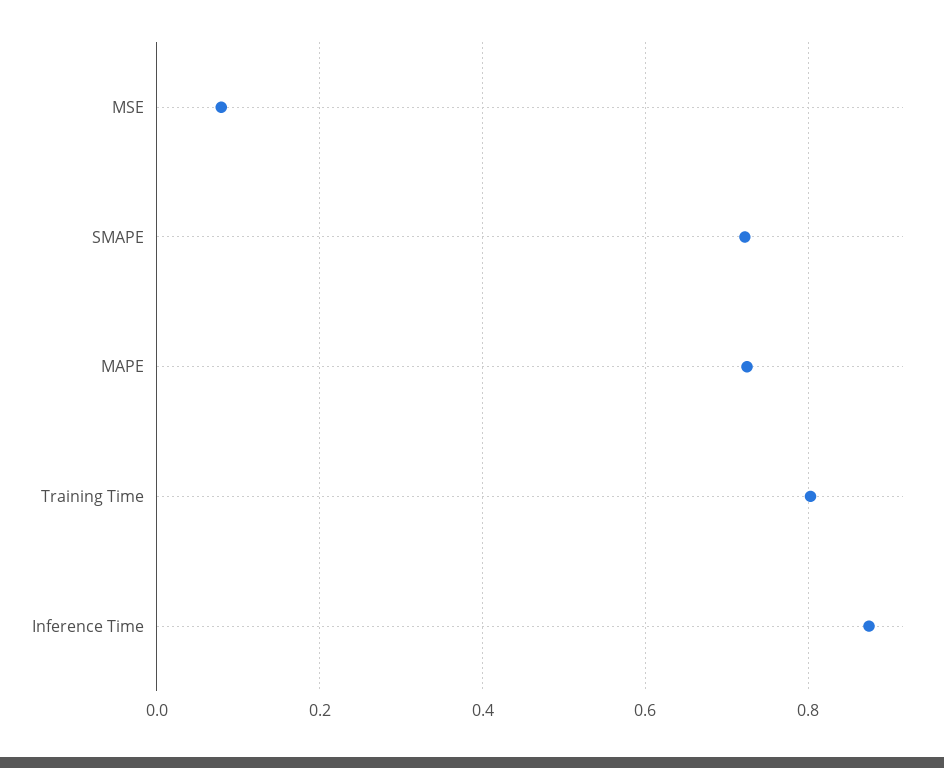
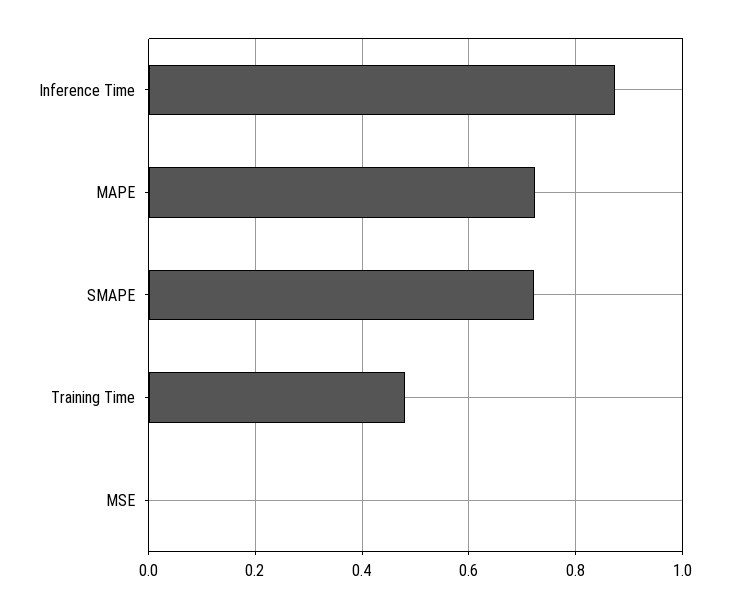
  {
-   "MSE": 0.08,
+   "MSE": 0,
    "SMAPE": 0.72,
    "MAPE": 0.72,
-   "Training Time": 0.8,
+   "Training Time": 0.48,
    "Inference Time": 0.88
  }

